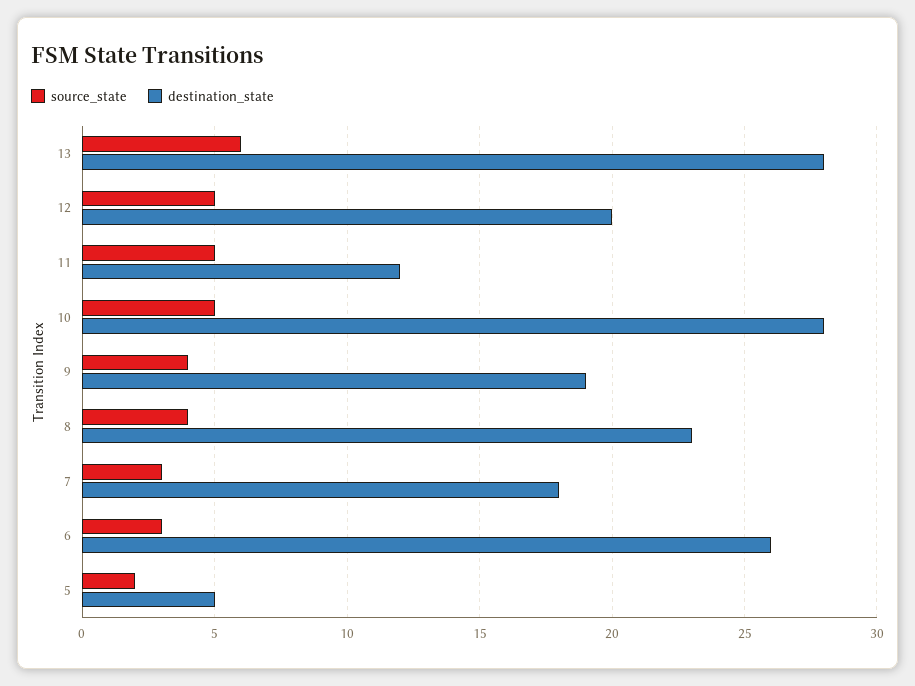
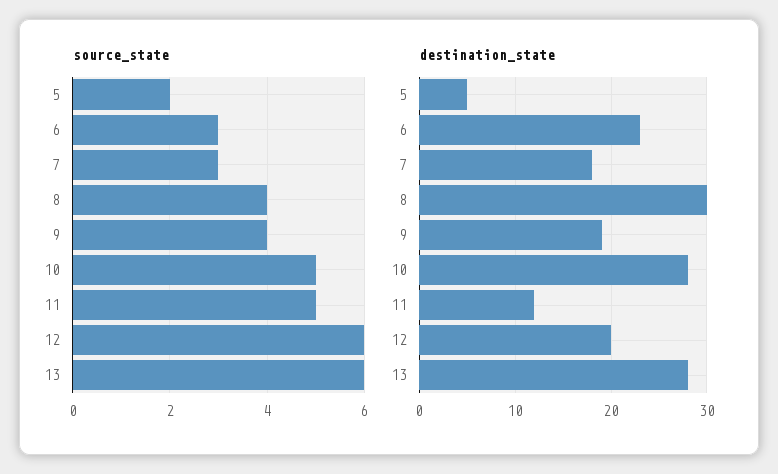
  {
    "source_state": {
      "13": 6,
-     "12": 5,
+     "12": 6,
      "11": 5,
      "10": 5,
      "9": 4,
      "8": 4,
      "7": 3,
      "6": 3,
      "5": 2
    },
    "destination_state": {
      "13": 28,
      "12": 20,
      "11": 12,
      "10": 28,
      "9": 19,
-     "8": 23,
+     "8": 30,
      "7": 18,
-     "6": 26,
+     "6": 23,
      "5": 5
    }
  }

